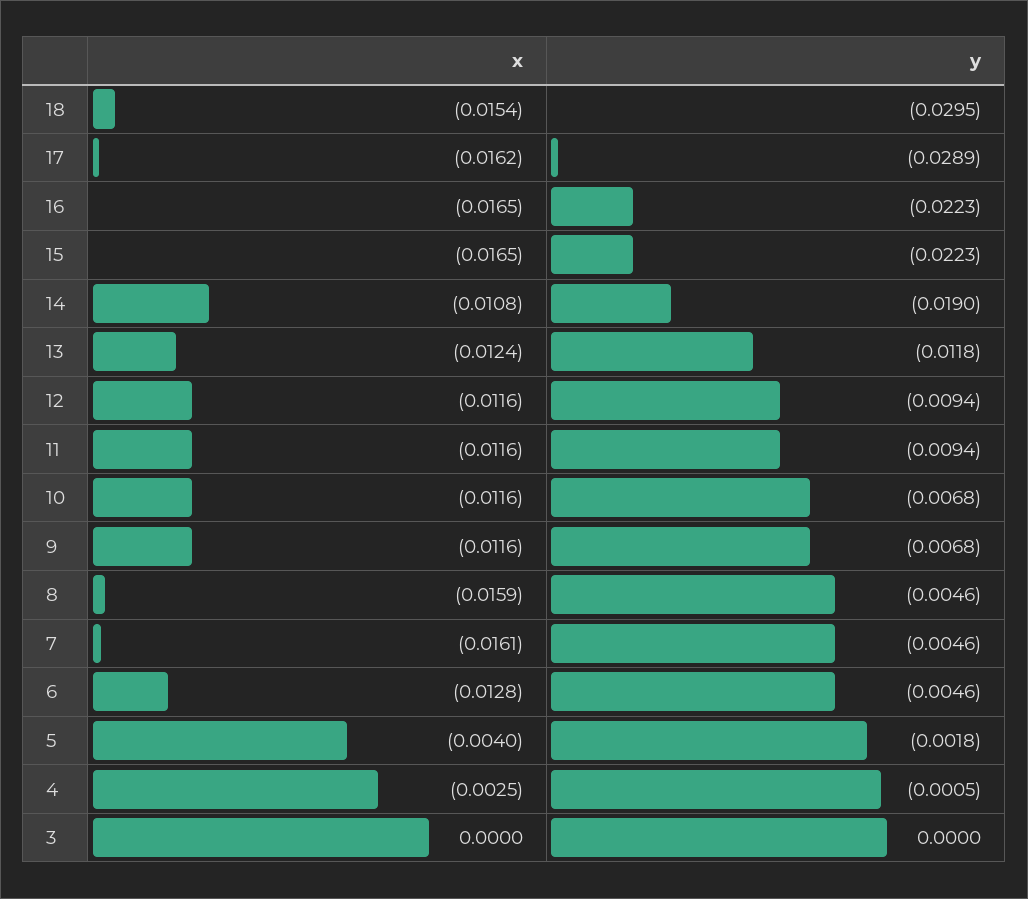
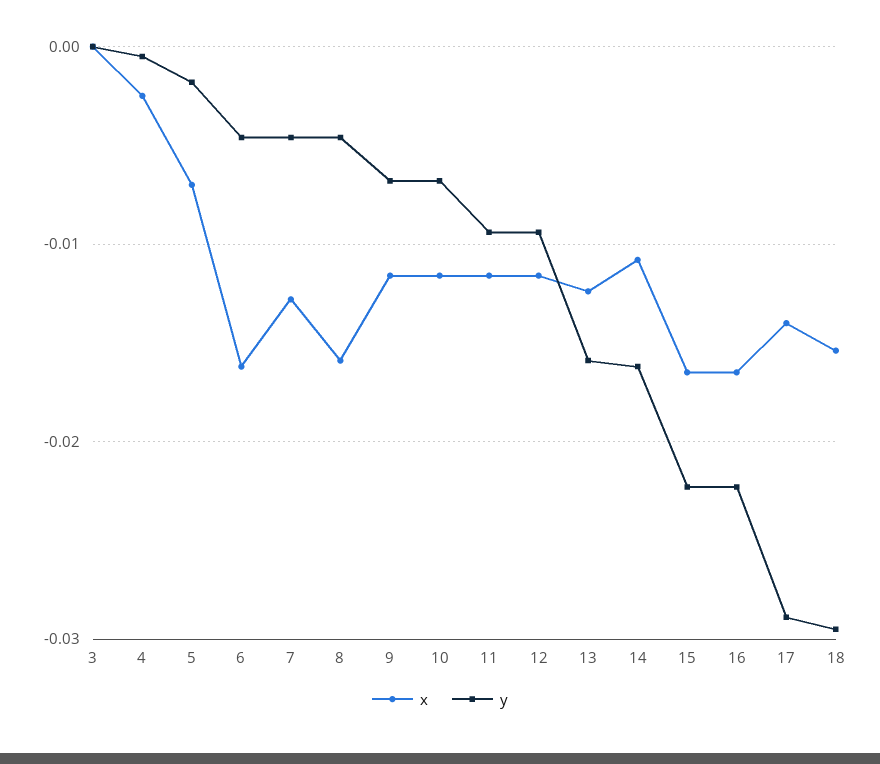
  {
    "x": {
      "18": -0.0154,
-     "17": -0.0162,
+     "17": -0.014,
      "16": -0.0165,
      "15": -0.0165,
      "14": -0.0108,
      "13": -0.0124,
      "12": -0.0116,
      "11": -0.0116,
      "10": -0.0116,
      "9": -0.0116,
      "8": -0.0159,
-     "7": -0.0161,
+     "7": -0.013,
-     "6": -0.0128,
+     "6": -0.016,
-     "5": -0.004,
+     "5": -0.007,
      "4": -0.0025,
      "3": 0
    },
    "y": {
      "18": -0.0295,
      "17": -0.0289,
      "16": -0.0223,
      "15": -0.0223,
-     "14": -0.019,
+     "14": -0.016,
-     "13": -0.0118,
+     "13": -0.016,
      "12": -0.0094,
      "11": -0.0094,
      "10": -0.0068,
      "9": -0.0068,
      "8": -0.0046,
      "7": -0.0046,
      "6": -0.0046,
      "5": -0.0018,
      "4": -0.0005,
      "3": 0
    }
  }

